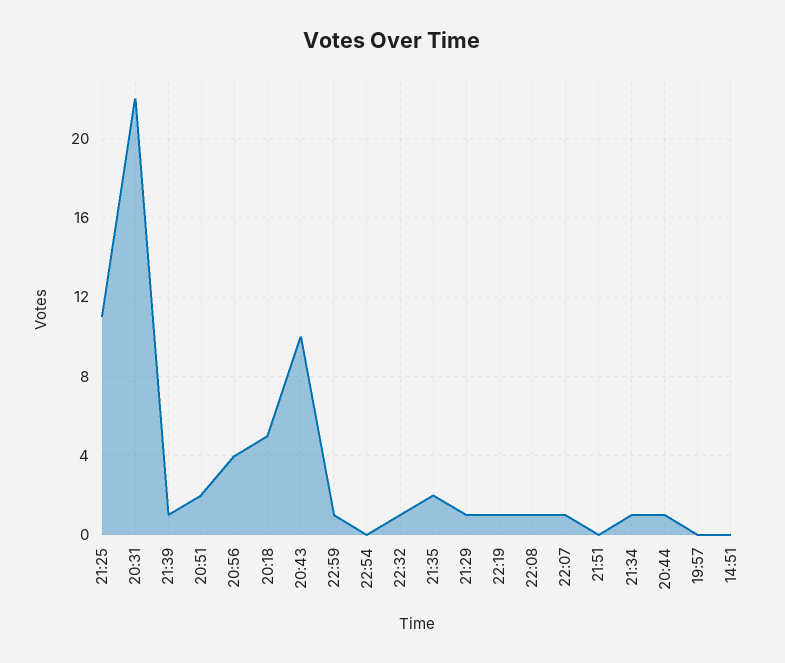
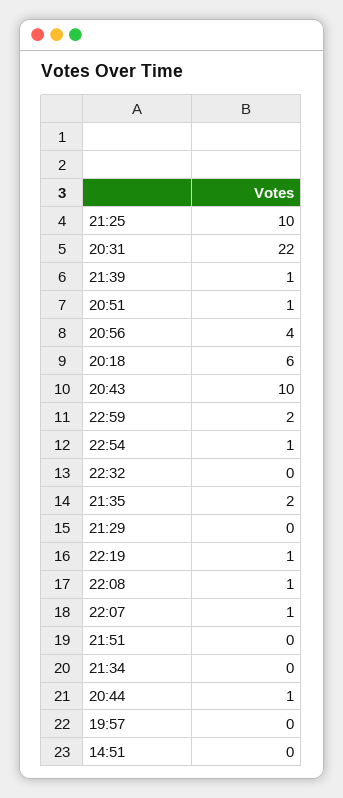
  {
-   "21:25": 11,
+   "21:25": 10,
    "20:31": 22,
    "21:39": 1,
-   "20:51": 2,
+   "20:51": 1,
    "20:56": 4,
-   "20:18": 5,
+   "20:18": 6,
    "20:43": 10,
-   "22:59": 1,
+   "22:59": 2,
-   "22:54": 0,
+   "22:54": 1,
-   "22:32": 1,
+   "22:32": 0,
    "21:35": 2,
-   "21:29": 1,
+   "21:29": 0,
    "22:19": 1,
    "22:08": 1,
    "22:07": 1,
    "21:51": 0,
-   "21:34": 1,
+   "21:34": 0,
    "20:44": 1,
    "19:57": 0,
    "14:51": 0
  }

